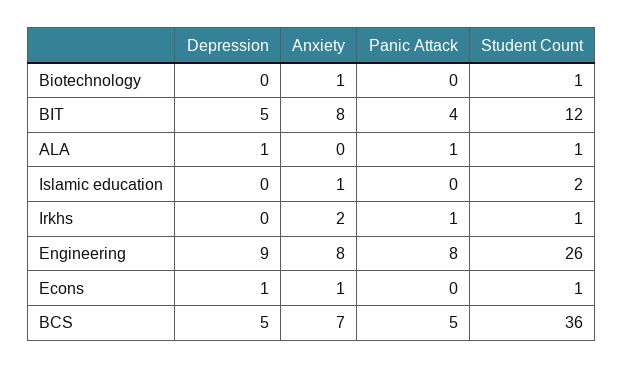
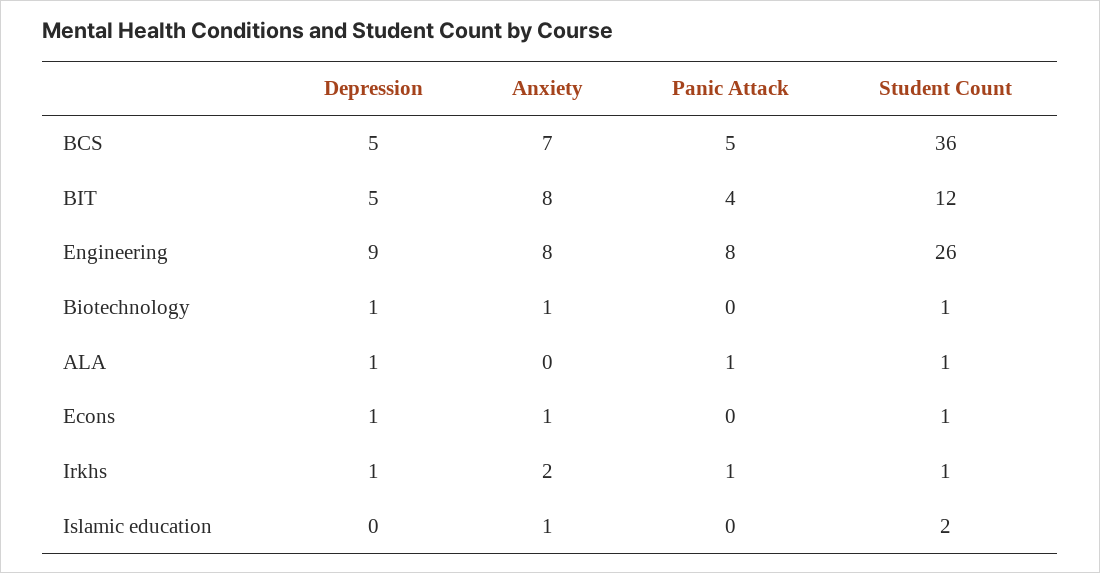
  {
    "Depression": {
-     "Biotechnology": 0,
+     "Biotechnology": 1,
      "BIT": 5,
      "ALA": 1,
      "Islamic education": 0,
-     "Irkhs": 0,
+     "Irkhs": 1,
      "Engineering": 9,
      "Econs": 1,
      "BCS": 5
    },
    "Anxiety": {
      "Biotechnology": 1,
      "BIT": 8,
      "ALA": 0,
      "Islamic education": 1,
      "Irkhs": 2,
      "Engineering": 8,
      "Econs": 1,
      "BCS": 7
    },
    "Panic Attack": {
      "Biotechnology": 0,
      "BIT": 4,
      "ALA": 1,
      "Islamic education": 0,
      "Irkhs": 1,
      "Engineering": 8,
      "Econs": 0,
      "BCS": 5
    },
    "Student Count": {
      "Biotechnology": 1,
      "BIT": 12,
      "ALA": 1,
      "Islamic education": 2,
      "Irkhs": 1,
      "Engineering": 26,
      "Econs": 1,
      "BCS": 36
    }
  }

